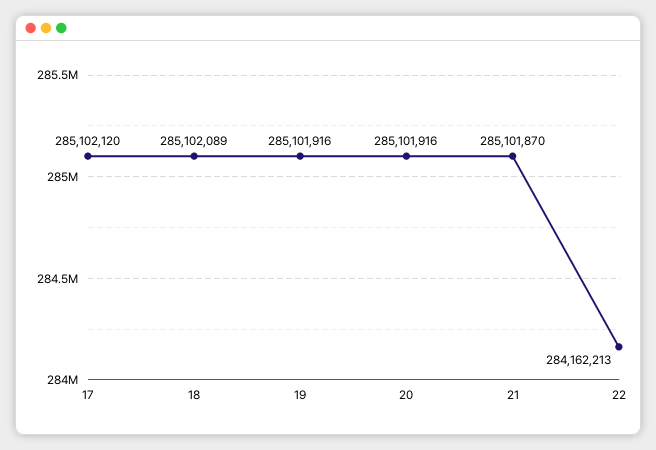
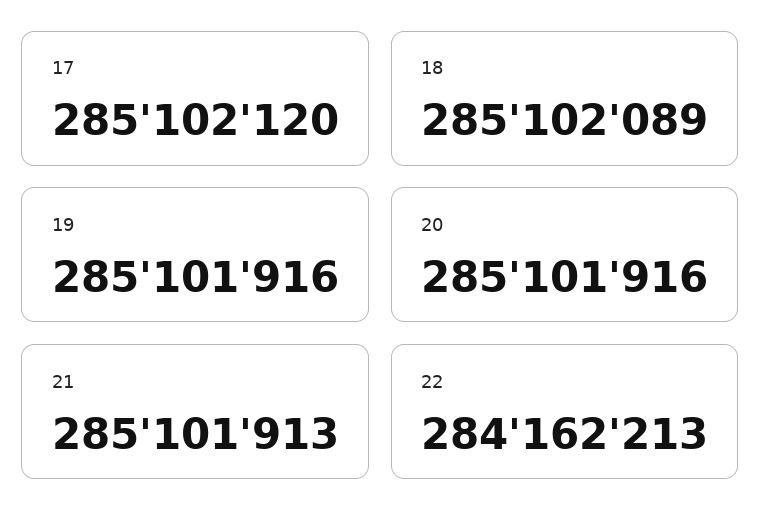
  {
    "17": 285102120,
    "18": 285102089,
    "19": 285101916,
    "20": 285101916,
-   "21": 285101870,
+   "21": 285101913,
    "22": 284162213
  }

